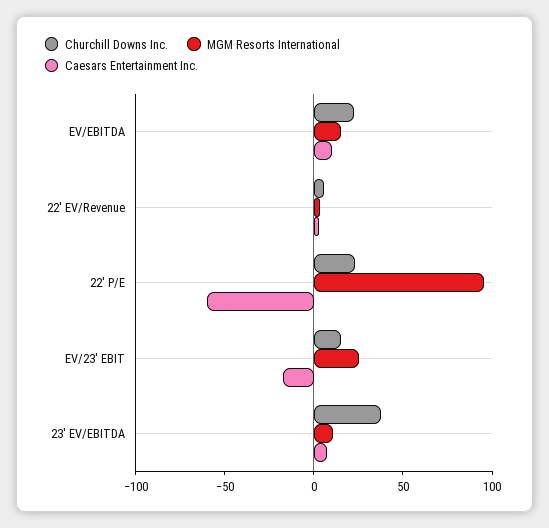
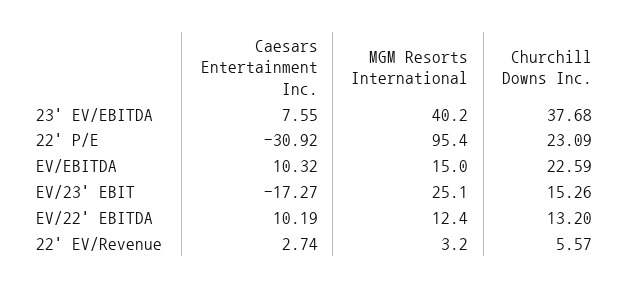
  {
    "Churchill Downs Inc.": {
      "EV/EBITDA": 22.59,
      "22' EV/Revenue": 5.57,
      "22' P/E": 23.09,
      "EV/23' EBIT": 15.26,
-     "23' EV/EBITDA": 37.68
+     "23' EV/EBITDA": 37.68,
+     "EV/22' EBITDA": 13.2
    },
    "MGM Resorts International": {
      "EV/EBITDA": 15,
      "22' EV/Revenue": 3.2,
      "22' P/E": 95.4,
      "EV/23' EBIT": 25.1,
-     "23' EV/EBITDA": 10
+     "23' EV/EBITDA": 40.2,
+     "EV/22' EBITDA": 12.4
    },
    "Caesars Entertainment Inc.": {
      "EV/EBITDA": 10.32,
      "22' EV/Revenue": 2.74,
-     "22' P/E": -60,
+     "22' P/E": -30.92,
      "EV/23' EBIT": -17.27,
-     "23' EV/EBITDA": 7.55
+     "23' EV/EBITDA": 7.55,
+     "EV/22' EBITDA": 10.19
    }
  }

